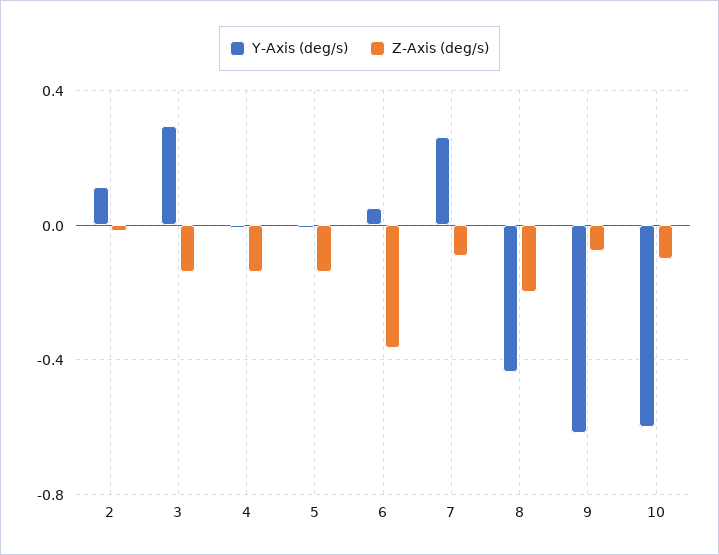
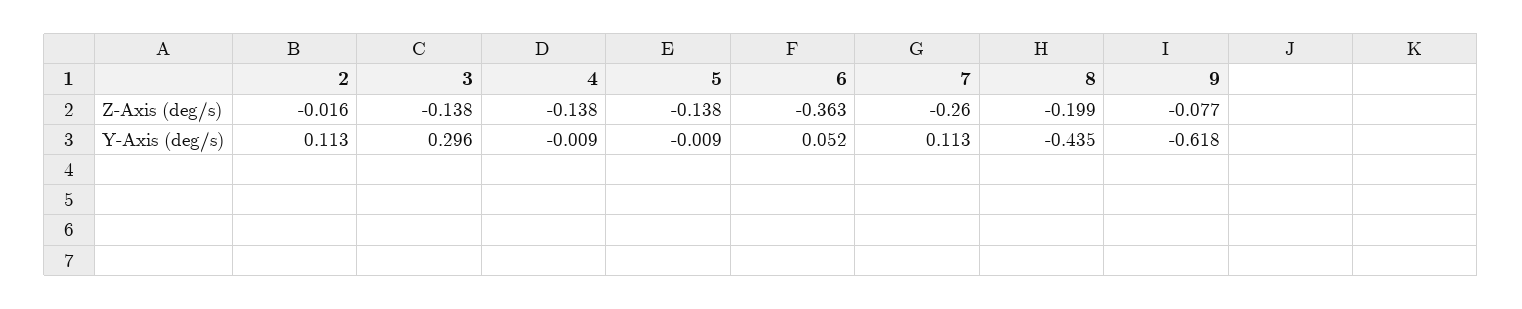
  {
    "Y-Axis (deg/s)": {
      "2": 0.113,
      "3": 0.296,
      "4": -0.009,
      "5": -0.009,
      "6": 0.052,
-     "7": 0.25,
+     "7": 0.113,
      "8": -0.435,
-     "9": -0.618,
+     "9": -0.618
-     "10": -0.6
    },
    "Z-Axis (deg/s)": {
      "2": -0.016,
      "3": -0.138,
      "4": -0.138,
      "5": -0.138,
      "6": -0.363,
-     "7": -0.1,
+     "7": -0.26,
      "8": -0.199,
-     "9": -0.077,
+     "9": -0.077
-     "10": -0.1
    }
  }

